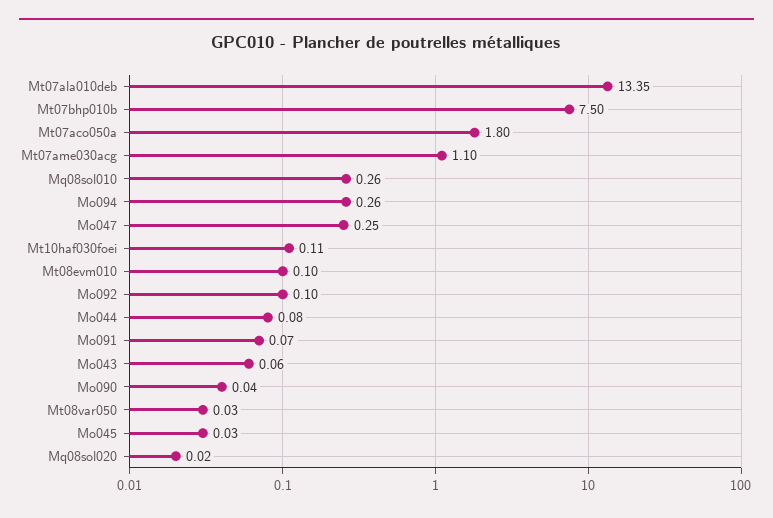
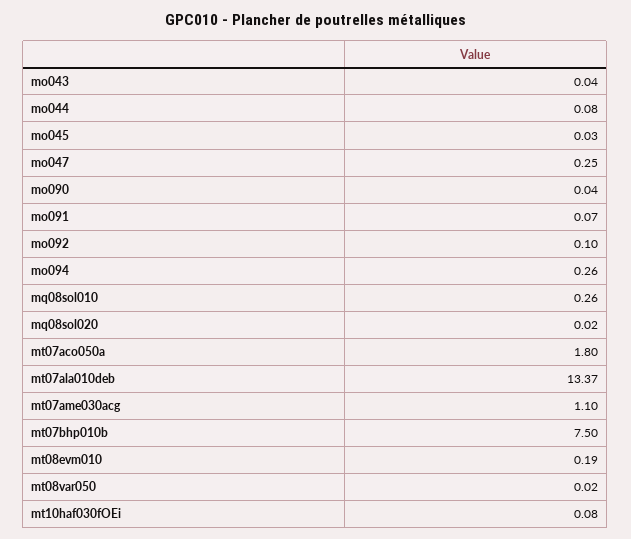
  {
-   "Mt07ala010deb": 13.35,
+   "Mt07ala010deb": 13.37,
    "Mt07bhp010b": 7.5,
    "Mt07aco050a": 1.8,
    "Mt07ame030acg": 1.1,
    "Mq08sol010": 0.26,
    "Mo094": 0.26,
    "Mo047": 0.25,
-   "Mt10haf030foei": 0.11,
+   "Mt10haf030foei": 0.08,
-   "Mt08evm010": 0.1,
+   "Mt08evm010": 0.19,
    "Mo092": 0.1,
    "Mo044": 0.08,
    "Mo091": 0.07,
-   "Mo043": 0.06,
+   "Mo043": 0.04,
    "Mo090": 0.04,
-   "Mt08var050": 0.03,
+   "Mt08var050": 0.02,
    "Mo045": 0.03,
    "Mq08sol020": 0.02
  }

